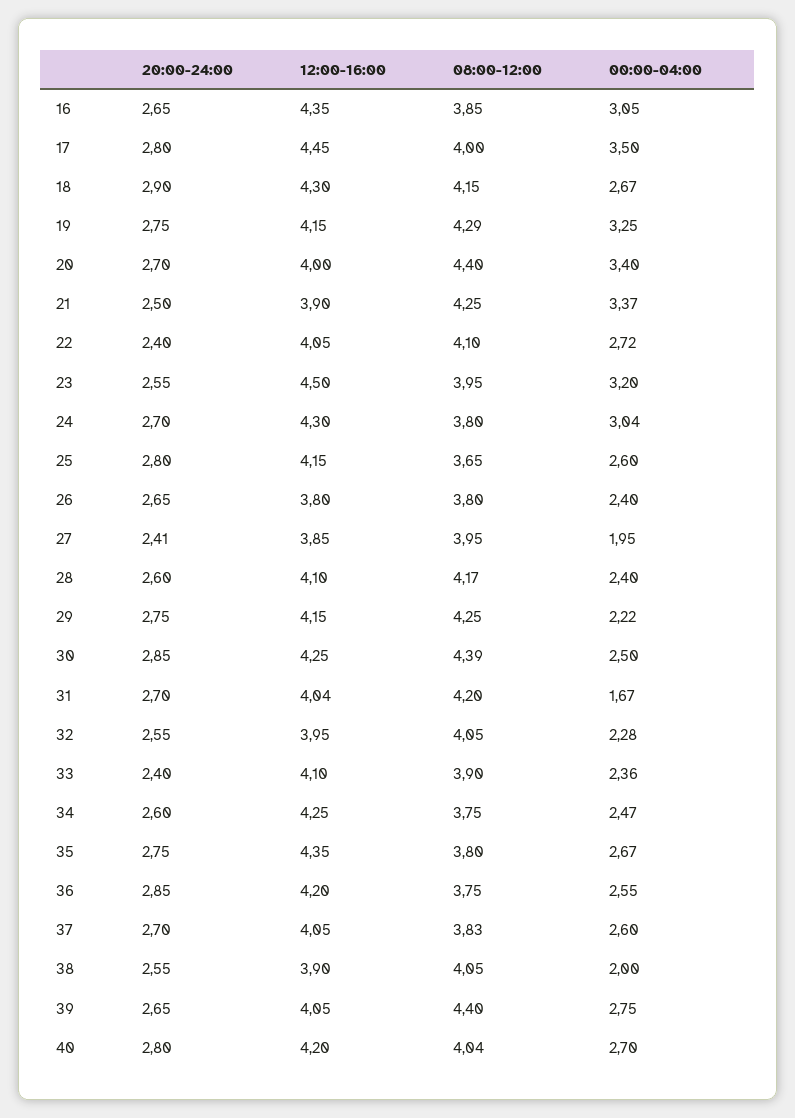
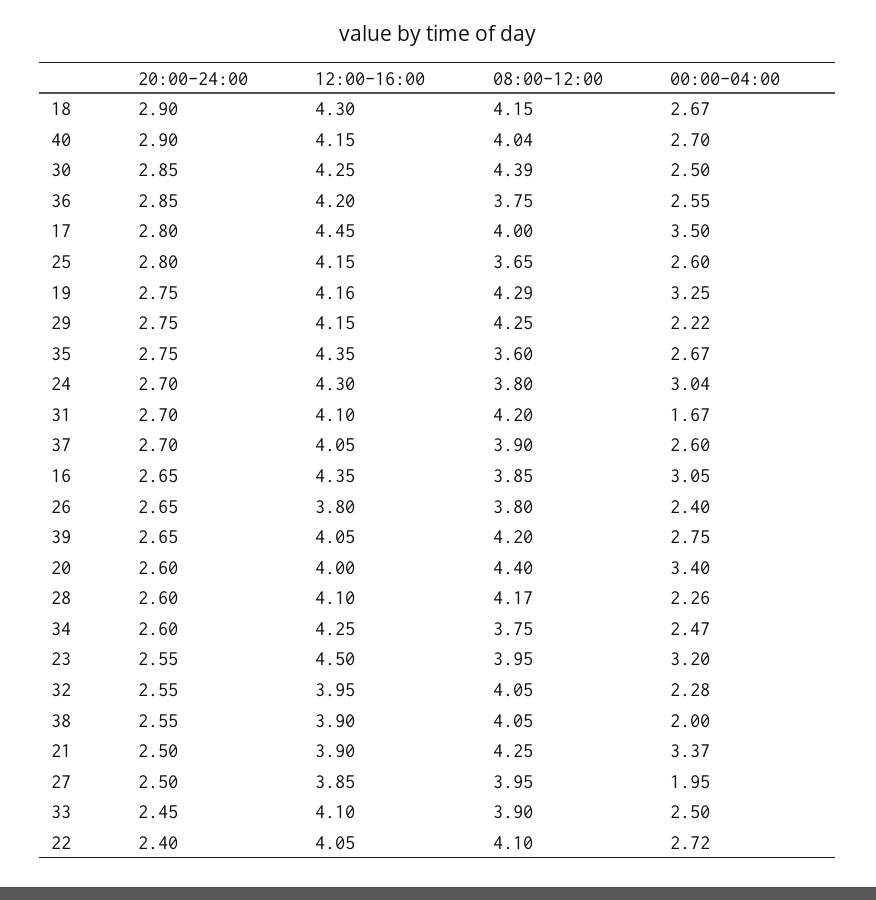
  {
    "20:00-24:00": {
      "16": 2.65,
      "17": 2.8,
      "18": 2.9,
      "19": 2.75,
-     "20": 2.7,
+     "20": 2.6,
      "21": 2.5,
      "22": 2.4,
      "23": 2.55,
      "24": 2.7,
      "25": 2.8,
      "26": 2.65,
-     "27": 2.41,
+     "27": 2.5,
      "28": 2.6,
      "29": 2.75,
      "30": 2.85,
      "31": 2.7,
      "32": 2.55,
-     "33": 2.4,
+     "33": 2.45,
      "34": 2.6,
      "35": 2.75,
      "36": 2.85,
      "37": 2.7,
      "38": 2.55,
      "39": 2.65,
-     "40": 2.8
+     "40": 2.9
    },
    "12:00-16:00": {
      "16": 4.35,
      "17": 4.45,
      "18": 4.3,
-     "19": 4.15,
+     "19": 4.16,
      "20": 4,
      "21": 3.9,
      "22": 4.05,
      "23": 4.5,
      "24": 4.3,
      "25": 4.15,
      "26": 3.8,
      "27": 3.85,
      "28": 4.1,
      "29": 4.15,
      "30": 4.25,
-     "31": 4.04,
+     "31": 4.1,
      "32": 3.95,
      "33": 4.1,
      "34": 4.25,
      "35": 4.35,
      "36": 4.2,
      "37": 4.05,
      "38": 3.9,
      "39": 4.05,
-     "40": 4.2
+     "40": 4.15
    },
    "08:00-12:00": {
      "16": 3.85,
      "17": 4,
      "18": 4.15,
      "19": 4.29,
      "20": 4.4,
      "21": 4.25,
      "22": 4.1,
      "23": 3.95,
      "24": 3.8,
      "25": 3.65,
      "26": 3.8,
      "27": 3.95,
      "28": 4.17,
      "29": 4.25,
      "30": 4.39,
      "31": 4.2,
      "32": 4.05,
      "33": 3.9,
      "34": 3.75,
-     "35": 3.8,
+     "35": 3.6,
      "36": 3.75,
-     "37": 3.83,
+     "37": 3.9,
      "38": 4.05,
-     "39": 4.4,
+     "39": 4.2,
      "40": 4.04
    },
    "00:00-04:00": {
      "16": 3.05,
      "17": 3.5,
      "18": 2.67,
      "19": 3.25,
      "20": 3.4,
      "21": 3.37,
      "22": 2.72,
      "23": 3.2,
      "24": 3.04,
      "25": 2.6,
      "26": 2.4,
      "27": 1.95,
-     "28": 2.4,
+     "28": 2.26,
      "29": 2.22,
      "30": 2.5,
      "31": 1.67,
      "32": 2.28,
-     "33": 2.36,
+     "33": 2.5,
      "34": 2.47,
      "35": 2.67,
      "36": 2.55,
      "37": 2.6,
      "38": 2,
      "39": 2.75,
      "40": 2.7
    }
  }

